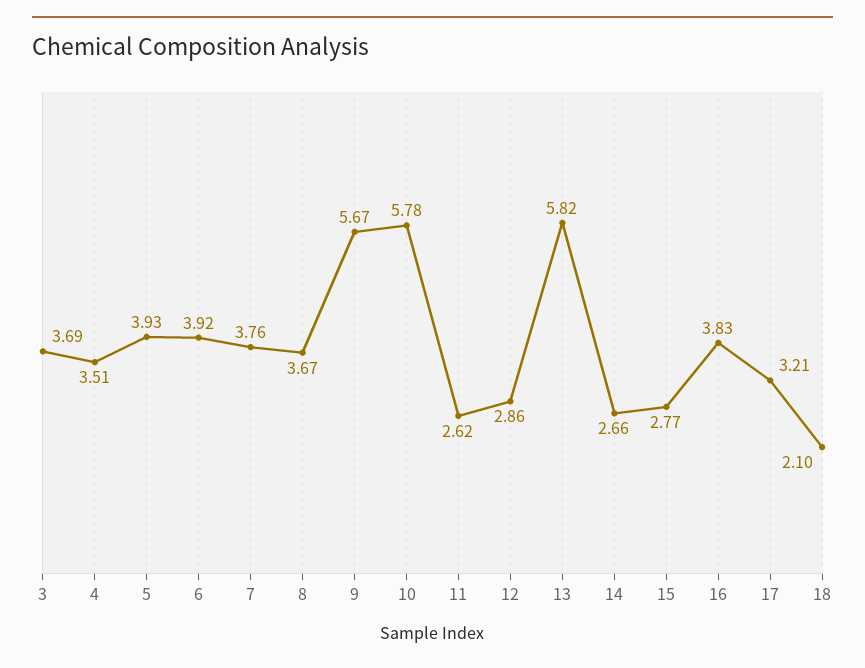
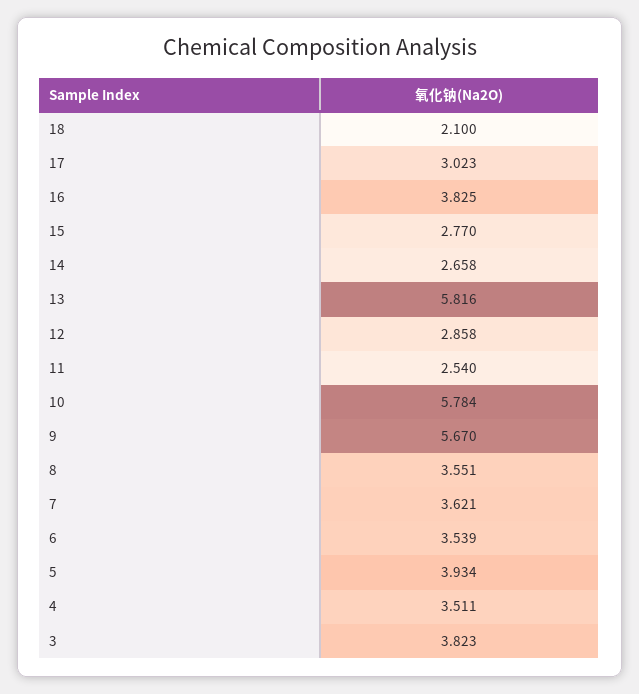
  {
-   "3": 3.69,
+   "3": 3.823,
    "4": 3.511,
    "5": 3.934,
-   "6": 3.92,
+   "6": 3.539,
-   "7": 3.76,
+   "7": 3.621,
-   "8": 3.67,
+   "8": 3.551,
    "9": 5.67,
    "10": 5.784,
-   "11": 2.62,
+   "11": 2.54,
    "12": 2.858,
    "13": 5.816,
    "14": 2.658,
    "15": 2.77,
    "16": 3.825,
-   "17": 3.21,
+   "17": 3.023,
    "18": 2.1
  }

